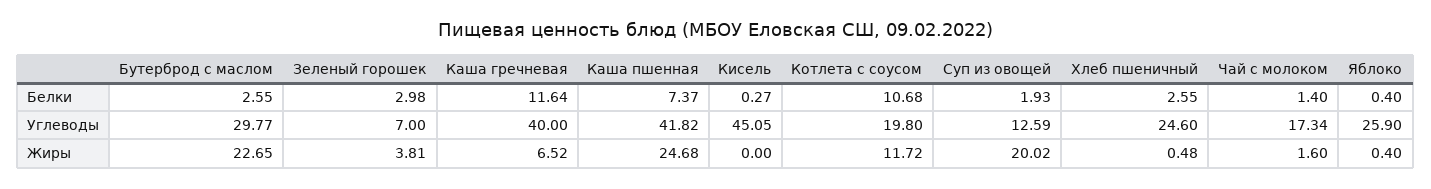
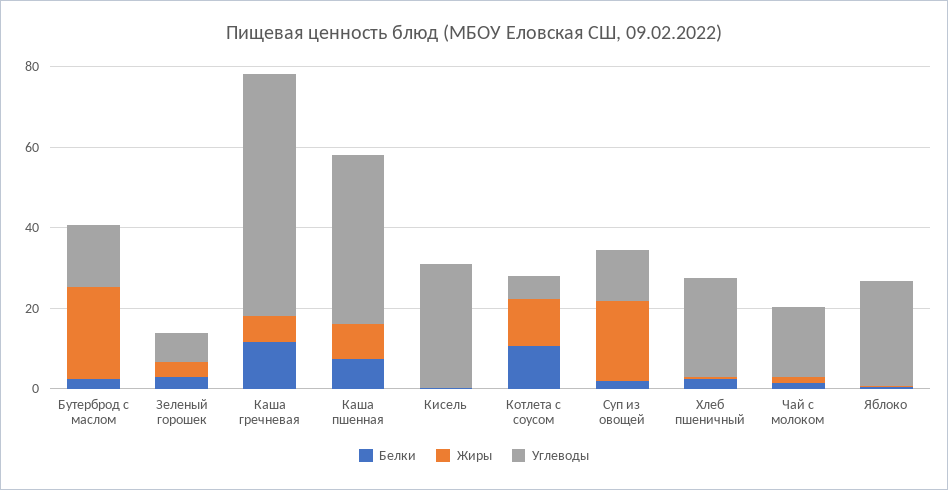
  {
    "Белки": {
      "Бутерброд с маслом": 2.55,
      "Зеленый горошек": 2.98,
      "Каша гречневая": 11.64,
      "Каша пшенная": 7.37,
      "Кисель": 0.27,
      "Котлета с соусом": 10.68,
      "Суп из овощей": 1.93,
      "Хлеб пшеничный": 2.55,
      "Чай с молоком": 1.4,
      "Яблоко": 0.4
    },
    "Углеводы": {
-     "Бутерброд с маслом": 29.77,
+     "Бутерброд с маслом": 15,
      "Зеленый горошек": 7,
-     "Каша гречневая": 40,
+     "Каша гречневая": 60,
      "Каша пшенная": 41.82,
-     "Кисель": 45.05,
+     "Кисель": 30,
-     "Котлета с соусом": 19.8,
+     "Котлета с соусом": 5,
      "Суп из овощей": 12.59,
      "Хлеб пшеничный": 24.6,
      "Чай с молоком": 17.34,
      "Яблоко": 25.9
    },
    "Жиры": {
      "Бутерброд с маслом": 22.65,
      "Зеленый горошек": 3.81,
      "Каша гречневая": 6.52,
-     "Каша пшенная": 24.68,
+     "Каша пшенная": 10,
      "Кисель": 0,
      "Котлета с соусом": 11.72,
      "Суп из овощей": 20.02,
      "Хлеб пшеничный": 0.48,
      "Чай с молоком": 1.6,
      "Яблоко": 0.4
    }
  }

